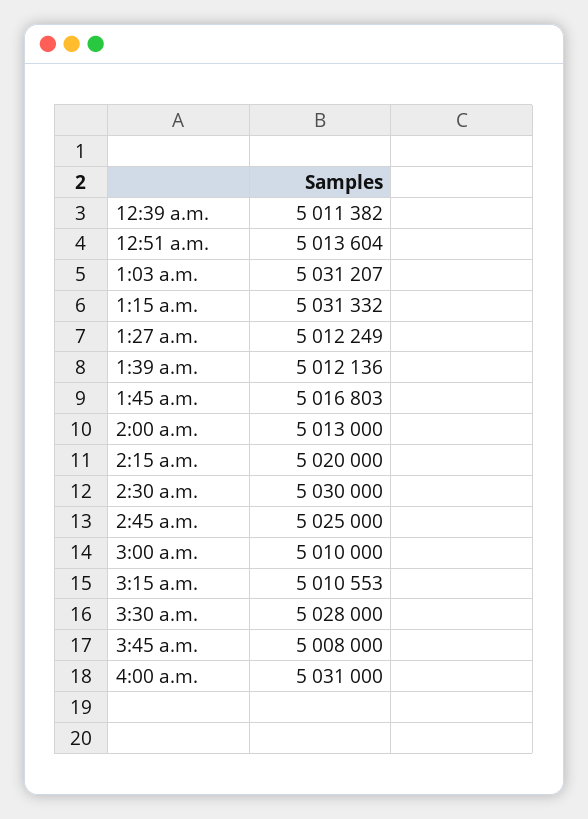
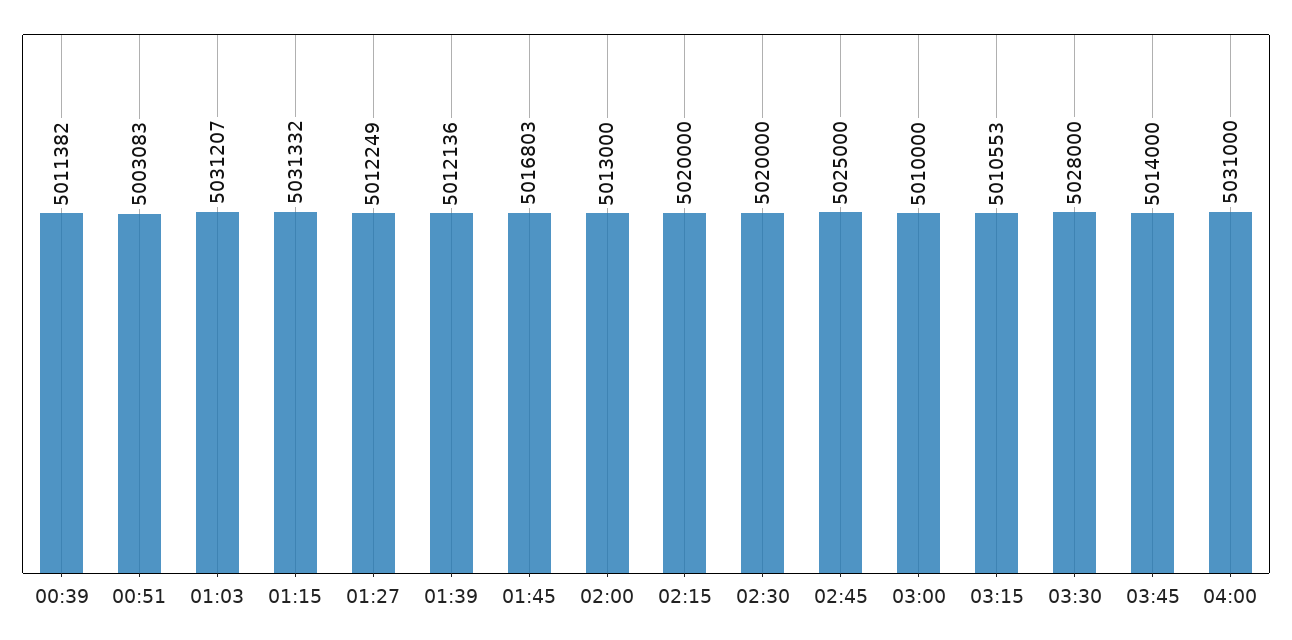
  {
    "12:39 a.m.": 5011382,
-   "12:51 a.m.": 5013604,
+   "12:51 a.m.": 5003083,
    "1:03 a.m.": 5031207,
    "1:15 a.m.": 5031332,
    "1:27 a.m.": 5012249,
    "1:39 a.m.": 5012136,
    "1:45 a.m.": 5016803,
    "2:00 a.m.": 5013000,
    "2:15 a.m.": 5020000,
-   "2:30 a.m.": 5030000,
+   "2:30 a.m.": 5020000,
    "2:45 a.m.": 5025000,
    "3:00 a.m.": 5010000,
    "3:15 a.m.": 5010553,
    "3:30 a.m.": 5028000,
-   "3:45 a.m.": 5008000,
+   "3:45 a.m.": 5014000,
    "4:00 a.m.": 5031000
  }

